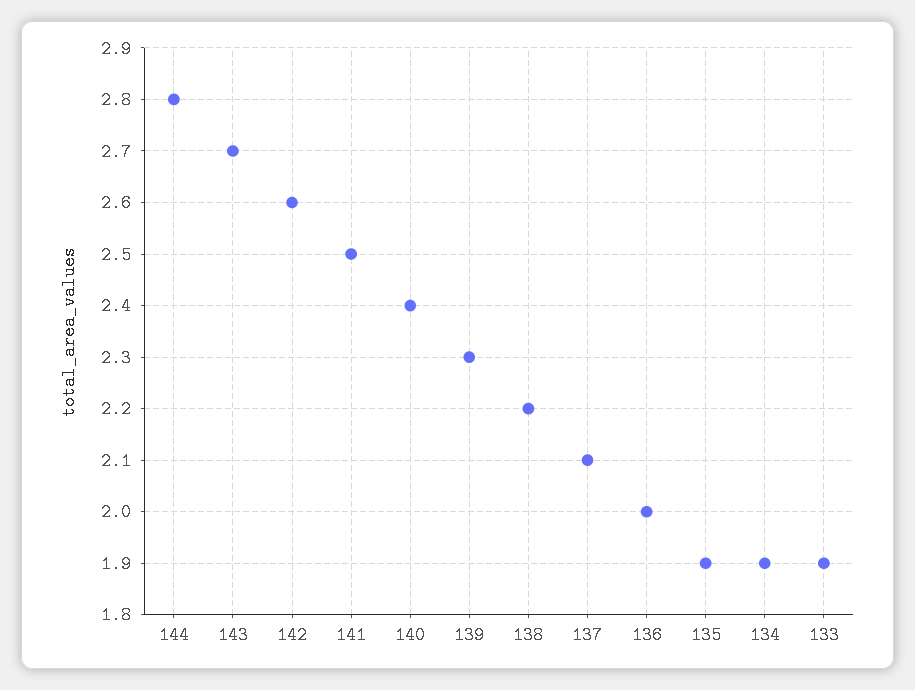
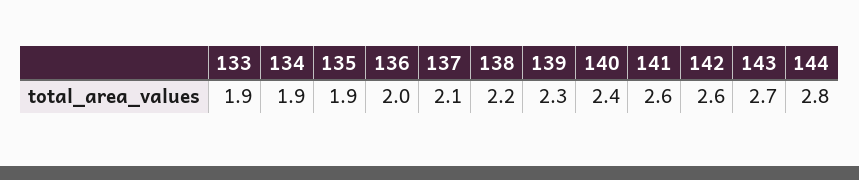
  {
    "144": 2.8,
    "143": 2.7,
    "142": 2.6,
-   "141": 2.5,
+   "141": 2.6,
    "140": 2.4,
    "139": 2.3,
    "138": 2.2,
    "137": 2.1,
    "136": 2,
    "135": 1.9,
    "134": 1.9,
    "133": 1.9
  }

